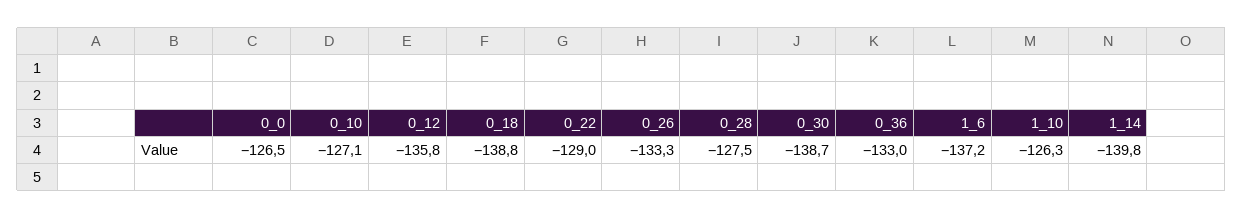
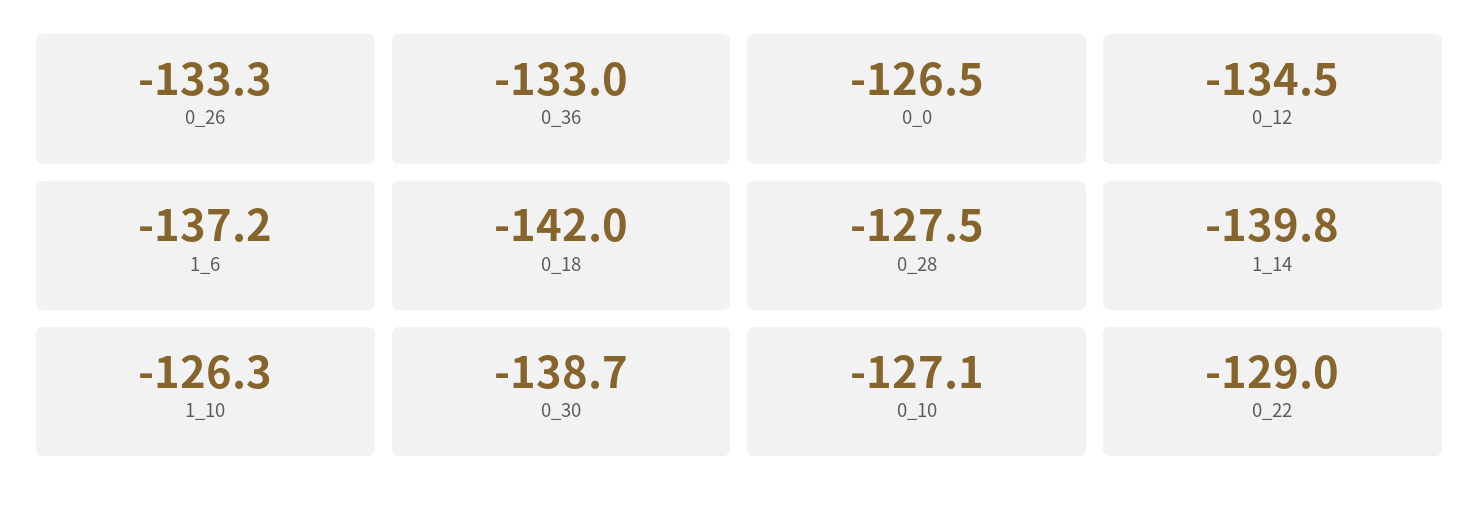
  {
    "0_0": -126.5,
    "0_10": -127.1,
-   "0_12": -135.8,
+   "0_12": -134.5,
-   "0_18": -138.8,
+   "0_18": -142,
    "0_22": -129,
    "0_26": -133.3,
    "0_28": -127.5,
    "0_30": -138.7,
    "0_36": -133,
    "1_6": -137.2,
    "1_10": -126.3,
    "1_14": -139.8
  }

